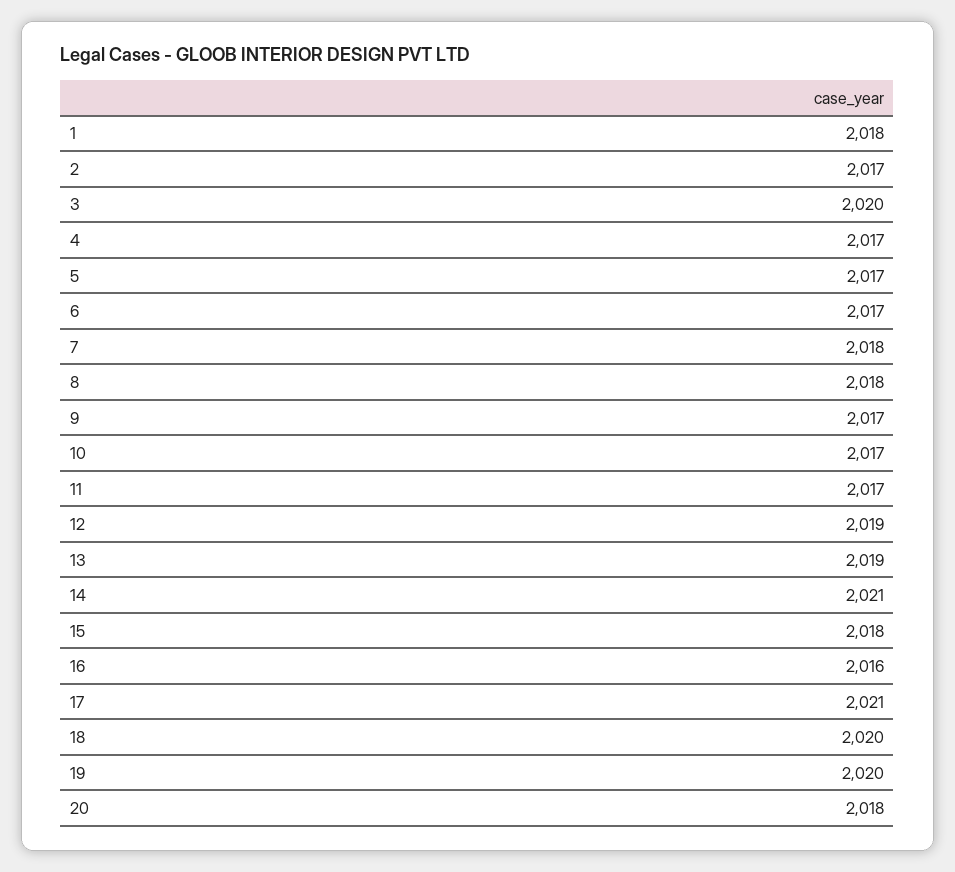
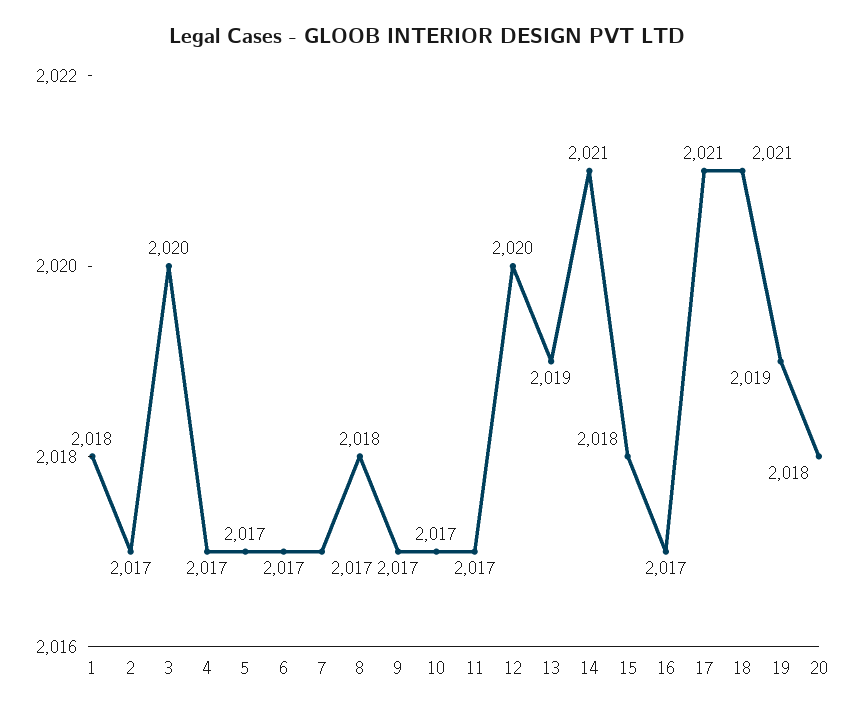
  {
    "1": 2018,
    "2": 2017,
    "3": 2020,
    "4": 2017,
    "5": 2017,
    "6": 2017,
-   "7": 2018,
+   "7": 2017,
    "8": 2018,
    "9": 2017,
    "10": 2017,
    "11": 2017,
-   "12": 2019,
+   "12": 2020,
    "13": 2019,
    "14": 2021,
    "15": 2018,
-   "16": 2016,
+   "16": 2017,
    "17": 2021,
-   "18": 2020,
+   "18": 2021,
-   "19": 2020,
+   "19": 2019,
    "20": 2018
  }

